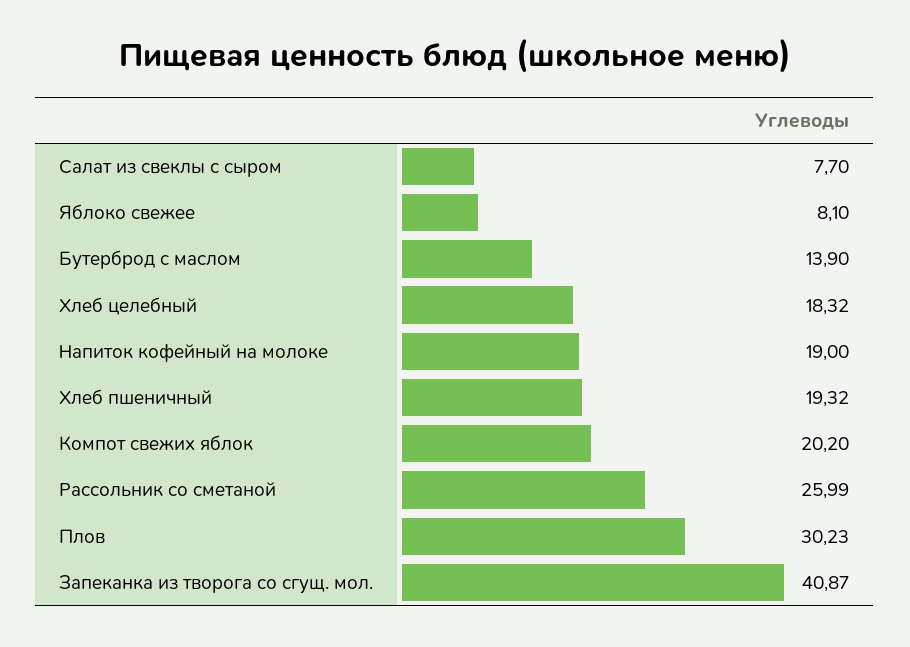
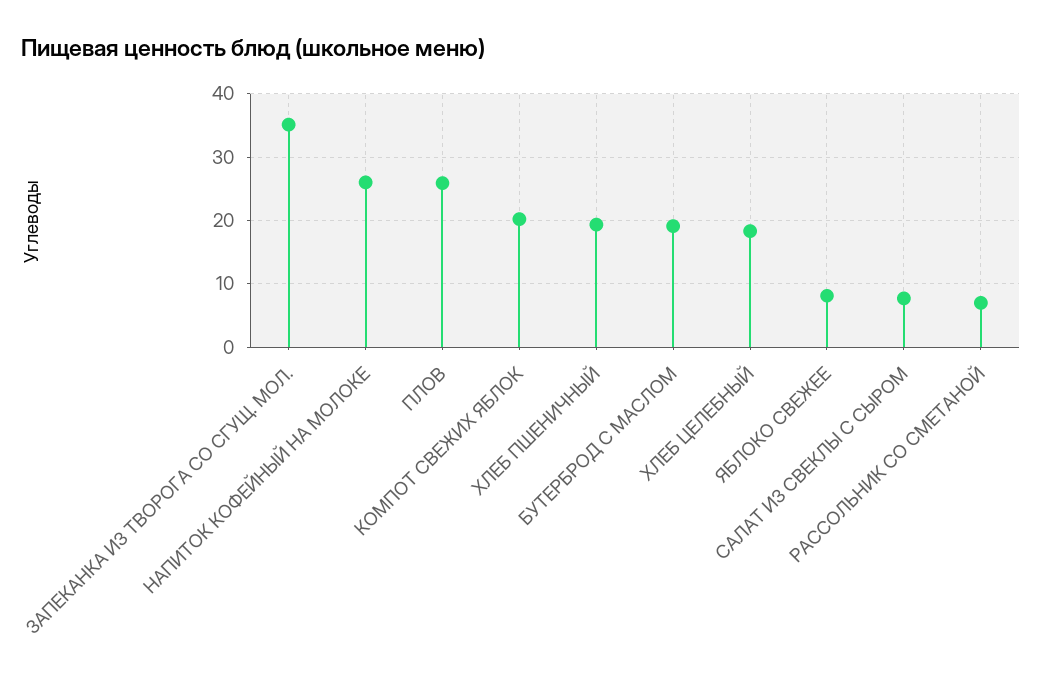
  {
    "Салат из свеклы с сыром": 7.7,
    "Яблоко свежее": 8.1,
-   "Бутерброд с маслом": 13.9,
+   "Бутерброд с маслом": 19,
    "Хлеб целебный": 18.32,
-   "Напиток кофейный на молоке": 19,
+   "Напиток кофейный на молоке": 26,
    "Хлеб пшеничный": 19.32,
    "Компот свежих яблок": 20.2,
-   "Рассольник со сметаной": 25.99,
+   "Рассольник со сметаной": 7,
-   "Плов": 30.23,
+   "Плов": 26,
-   "Запеканка из творога со сгущ. мол.": 40.87
+   "Запеканка из творога со сгущ. мол.": 35
  }

